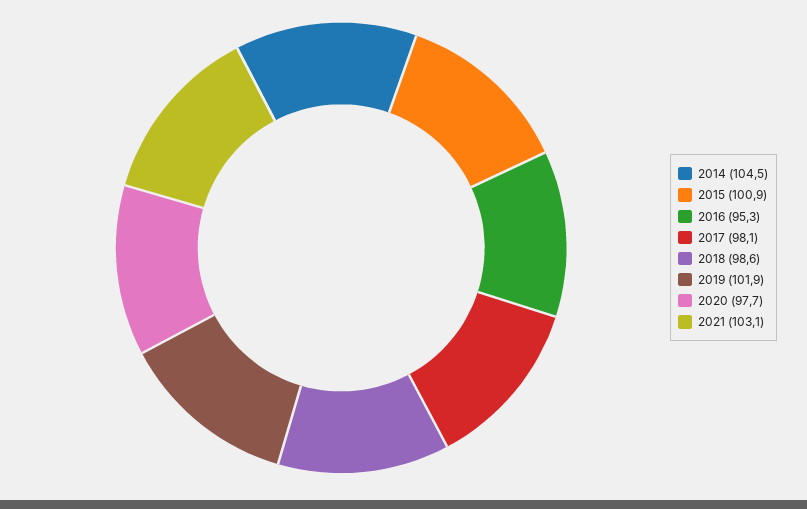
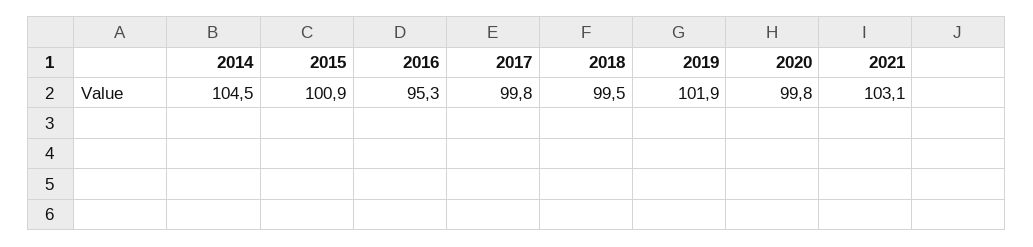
  {
    "2014": 104.5,
    "2015": 100.9,
    "2016": 95.3,
-   "2017": 98.1,
+   "2017": 99.8,
-   "2018": 98.6,
+   "2018": 99.5,
    "2019": 101.9,
-   "2020": 97.7,
+   "2020": 99.8,
    "2021": 103.1
  }

